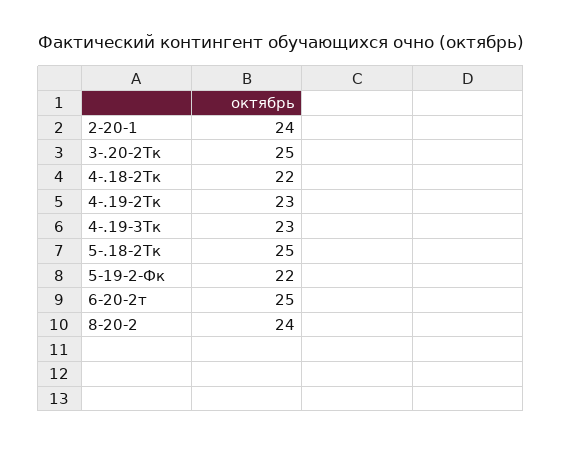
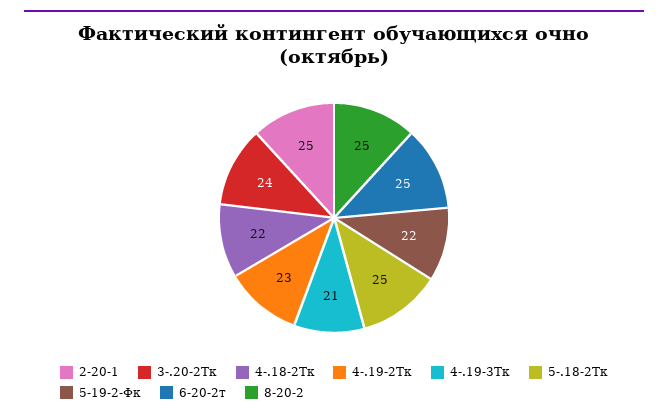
  {
-   "2-20-1": 24,
+   "2-20-1": 25,
-   "3-.20-2Тк": 25,
+   "3-.20-2Тк": 24,
    "4-.18-2Тк": 22,
    "4-.19-2Тк": 23,
-   "4-.19-3Тк": 23,
+   "4-.19-3Тк": 21,
    "5-.18-2Тк": 25,
    "5-19-2-Фк": 22,
    "6-20-2т": 25,
-   "8-20-2": 24
+   "8-20-2": 25
  }

